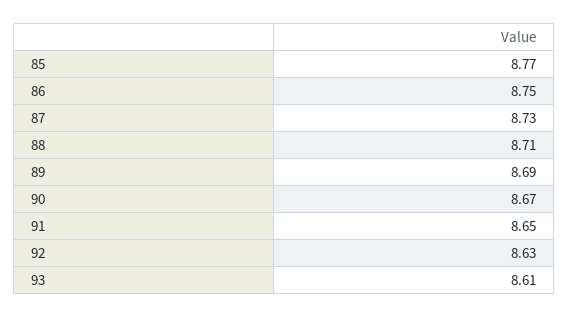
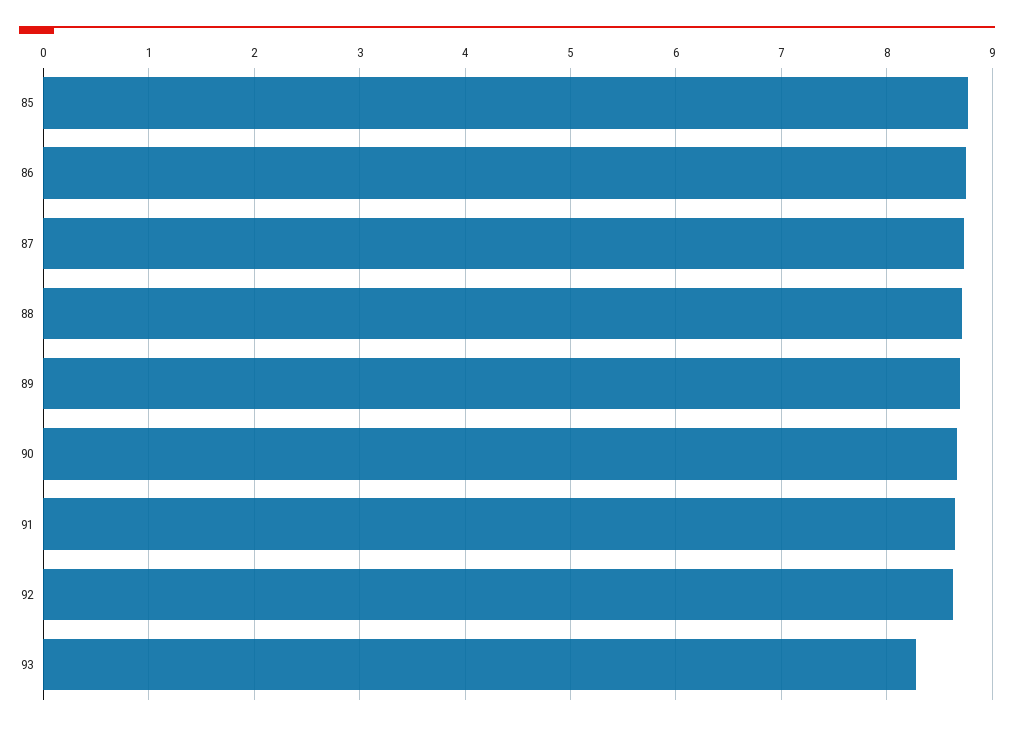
  {
    "85": 8.77,
    "86": 8.75,
    "87": 8.73,
    "88": 8.71,
    "89": 8.69,
    "90": 8.67,
    "91": 8.65,
    "92": 8.63,
-   "93": 8.61
+   "93": 8.3
  }

